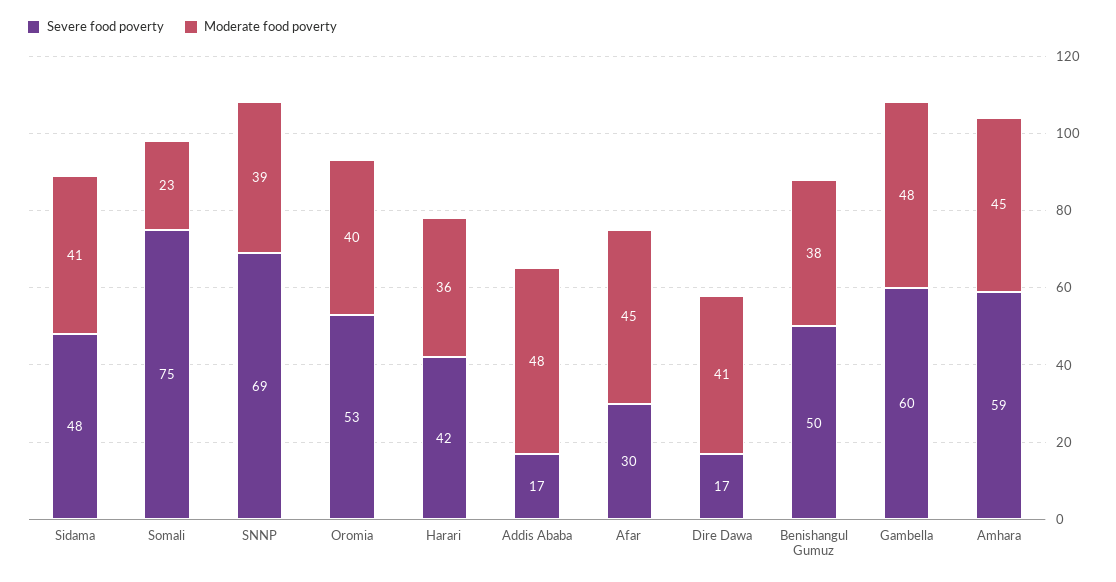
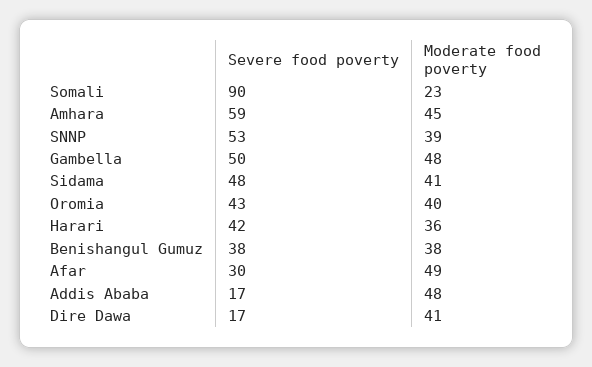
  {
    "Severe food poverty": {
      "Sidama": 48,
-     "Somali": 75,
+     "Somali": 90,
-     "SNNP": 69,
+     "SNNP": 53,
-     "Oromia": 53,
+     "Oromia": 43,
      "Harari": 42,
      "Addis Ababa": 17,
      "Afar": 30,
      "Dire Dawa": 17,
-     "Benishangul Gumuz": 50,
+     "Benishangul Gumuz": 38,
-     "Gambella": 60,
+     "Gambella": 50,
      "Amhara": 59
    },
    "Moderate food poverty": {
      "Sidama": 41,
      "Somali": 23,
      "SNNP": 39,
      "Oromia": 40,
      "Harari": 36,
      "Addis Ababa": 48,
-     "Afar": 45,
+     "Afar": 49,
      "Dire Dawa": 41,
      "Benishangul Gumuz": 38,
      "Gambella": 48,
      "Amhara": 45
    }
  }

